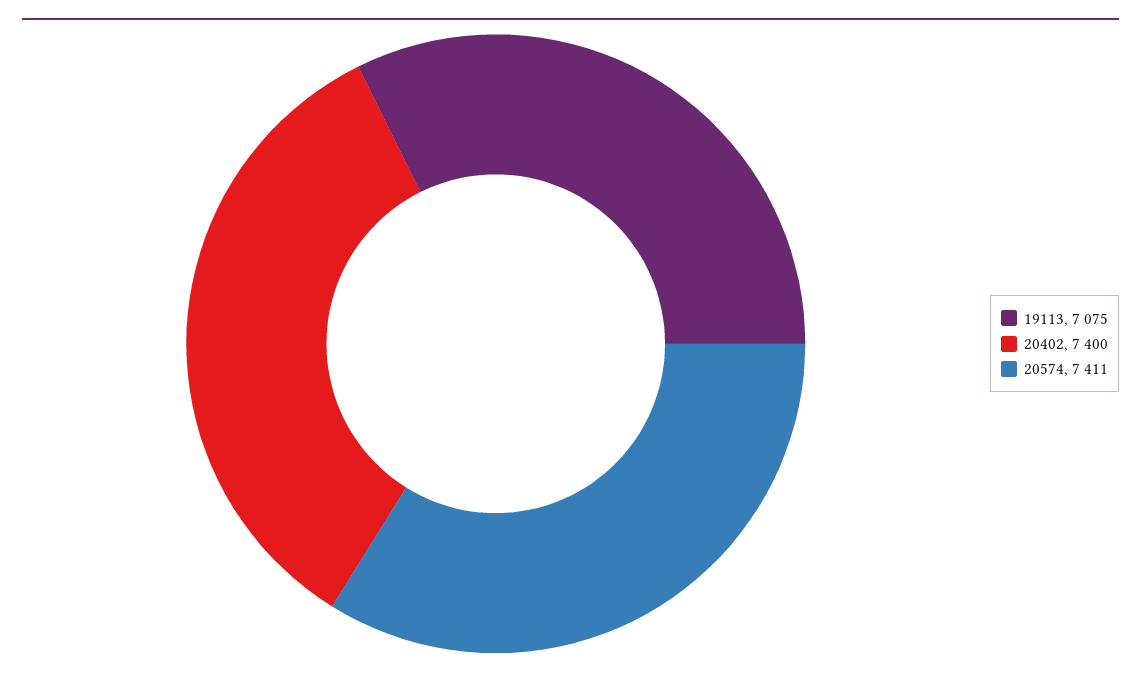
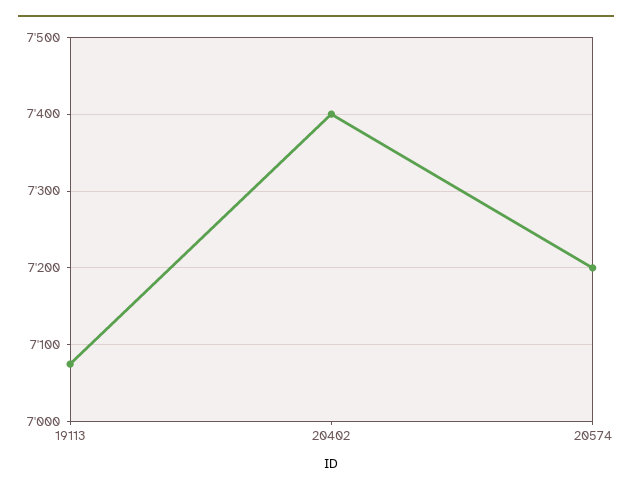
  {
    "19113": 7075,
    "20402": 7400,
-   "20574": 7411
+   "20574": 7200
  }

